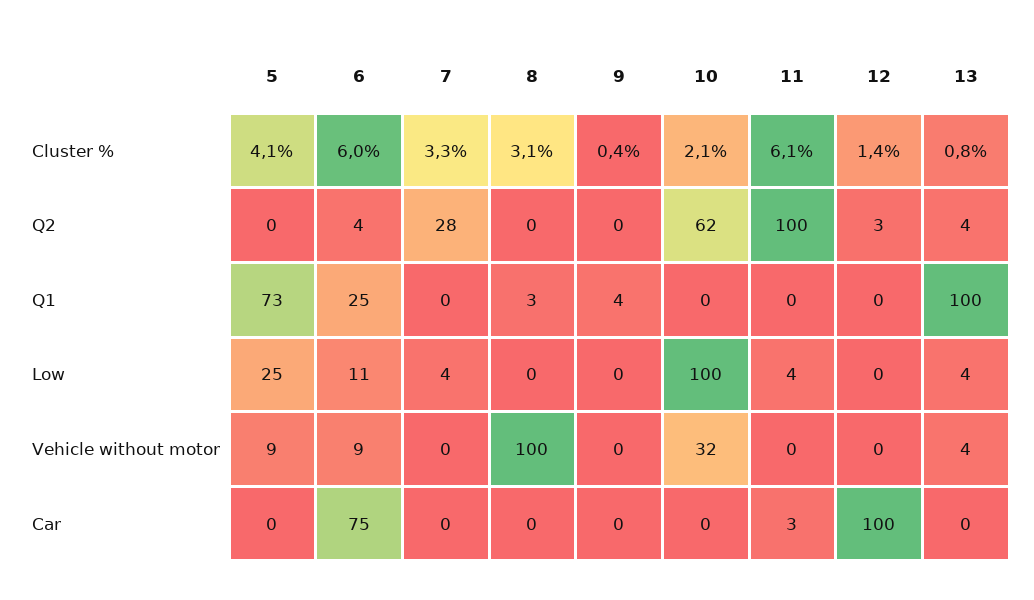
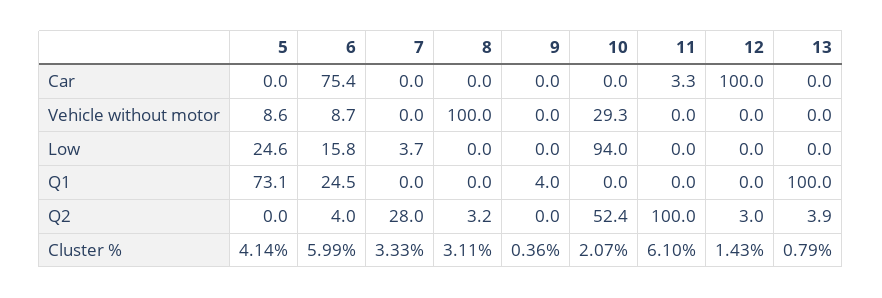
  {
    "5": {
      "Cluster %": 4.14,
      "Q2": 0,
      "Q1": 73.1,
      "Low": 24.6,
      "Vehicle without motor": 8.6,
      "Car": 0
    },
    "6": {
      "Cluster %": 5.99,
      "Q2": 4,
      "Q1": 24.5,
-     "Low": 11,
+     "Low": 15.8,
      "Vehicle without motor": 8.7,
      "Car": 75.4
    },
    "7": {
      "Cluster %": 3.33,
      "Q2": 28,
      "Q1": 0,
      "Low": 3.7,
      "Vehicle without motor": 0,
      "Car": 0
    },
    "8": {
      "Cluster %": 3.11,
-     "Q2": 0,
+     "Q2": 3.2,
-     "Q1": 3,
+     "Q1": 0,
      "Low": 0,
      "Vehicle without motor": 100,
      "Car": 0
    },
    "9": {
      "Cluster %": 0.36,
      "Q2": 0,
      "Q1": 4,
      "Low": 0,
      "Vehicle without motor": 0,
      "Car": 0
    },
    "10": {
      "Cluster %": 2.07,
-     "Q2": 62,
+     "Q2": 52.4,
      "Q1": 0,
-     "Low": 100,
+     "Low": 94,
-     "Vehicle without motor": 32,
+     "Vehicle without motor": 29.3,
      "Car": 0
    },
    "11": {
      "Cluster %": 6.1,
      "Q2": 100,
      "Q1": 0,
-     "Low": 4,
+     "Low": 0,
      "Vehicle without motor": 0,
      "Car": 3.3
    },
    "12": {
      "Cluster %": 1.43,
      "Q2": 3,
      "Q1": 0,
      "Low": 0,
      "Vehicle without motor": 0,
      "Car": 100
    },
    "13": {
      "Cluster %": 0.79,
      "Q2": 3.9,
      "Q1": 100,
-     "Low": 4,
+     "Low": 0,
-     "Vehicle without motor": 4,
+     "Vehicle without motor": 0,
      "Car": 0
    }
  }

